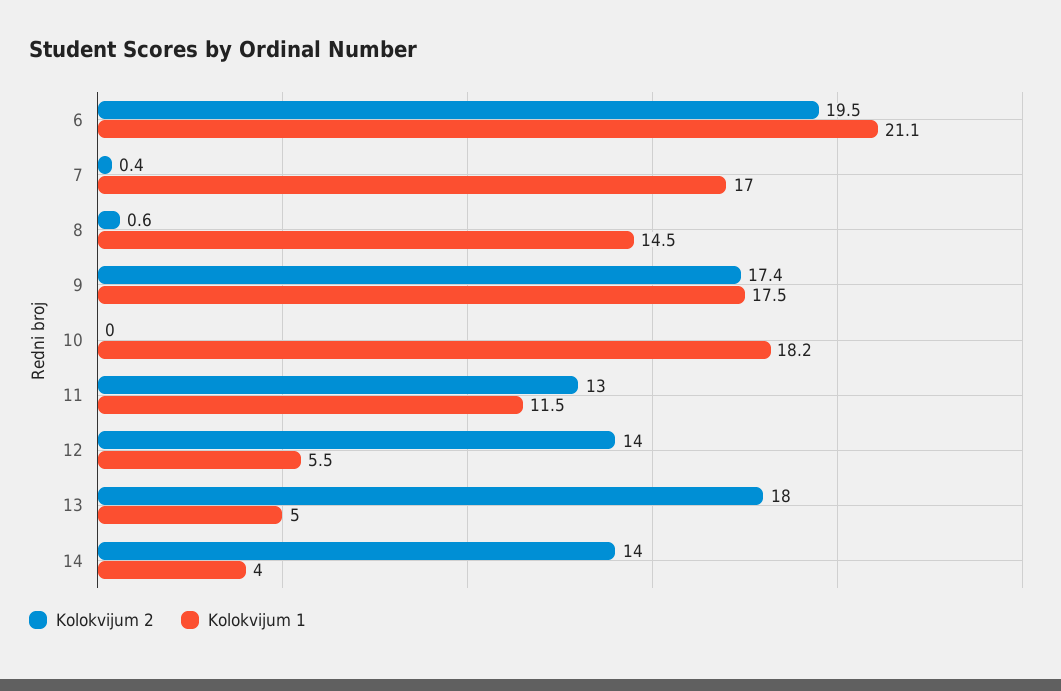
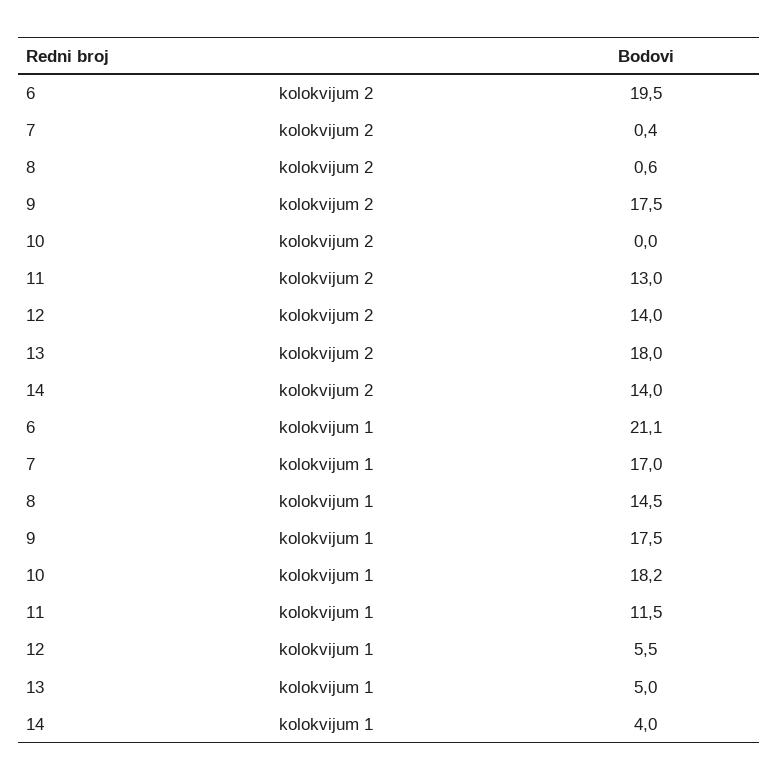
  {
    "Kolokvijum 2": {
      "6": 19.5,
      "7": 0.4,
      "8": 0.6,
-     "9": 17.4,
+     "9": 17.5,
      "10": 0,
      "11": 13,
      "12": 14,
      "13": 18,
      "14": 14
    },
    "Kolokvijum 1": {
      "6": 21.1,
      "7": 17,
      "8": 14.5,
      "9": 17.5,
      "10": 18.2,
      "11": 11.5,
      "12": 5.5,
      "13": 5,
      "14": 4
    }
  }

